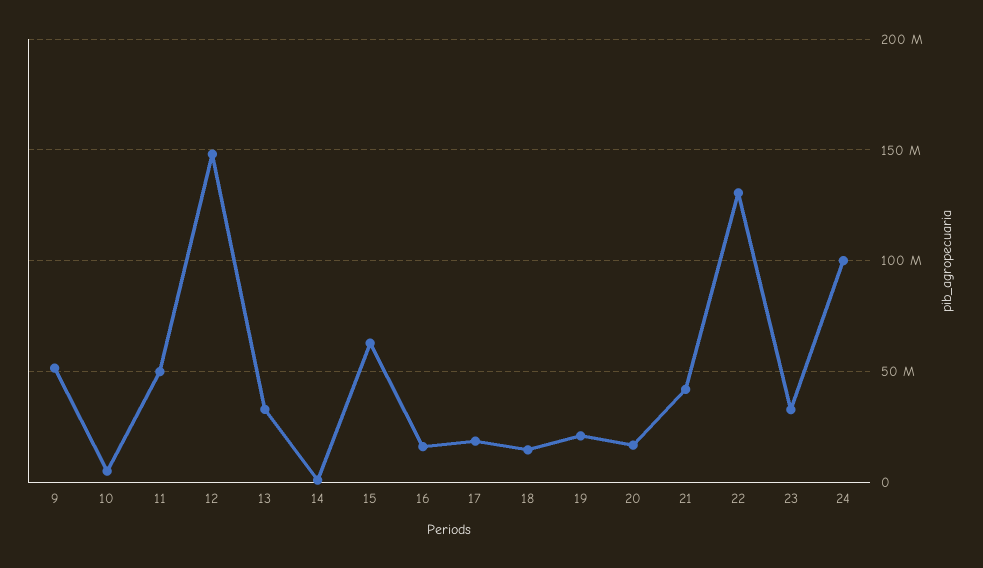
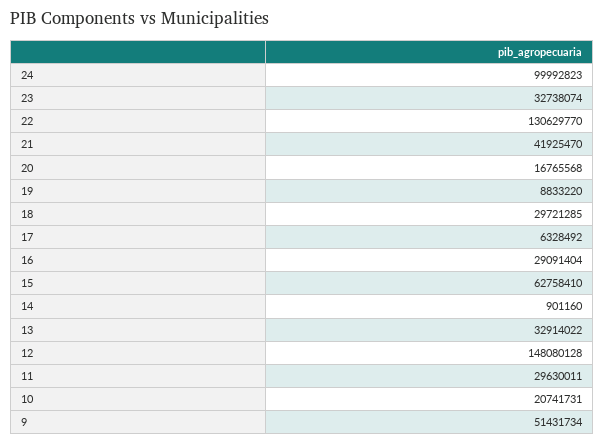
  {
    "9": 51431734,
-   "10": 5000000,
+   "10": 20741731,
-   "11": 50000000,
+   "11": 29630011,
    "12": 148080128,
    "13": 32914022,
    "14": 901160,
    "15": 62758410,
-   "16": 15000000,
+   "16": 29091404,
-   "17": 20000000,
+   "17": 6328492,
-   "18": 15000000,
+   "18": 29721285,
-   "19": 20000000,
+   "19": 8833220,
    "20": 16765568,
    "21": 41925470,
    "22": 130629770,
    "23": 32738074,
    "24": 99992823
  }

